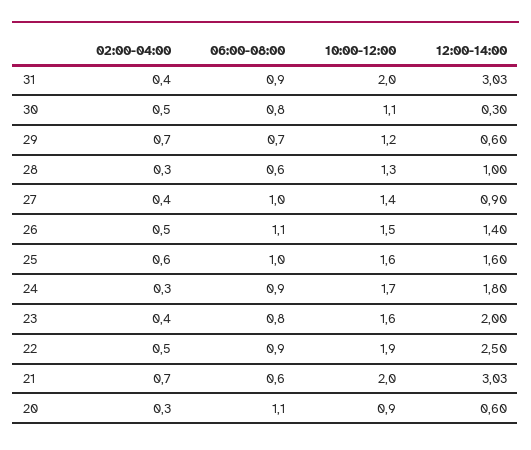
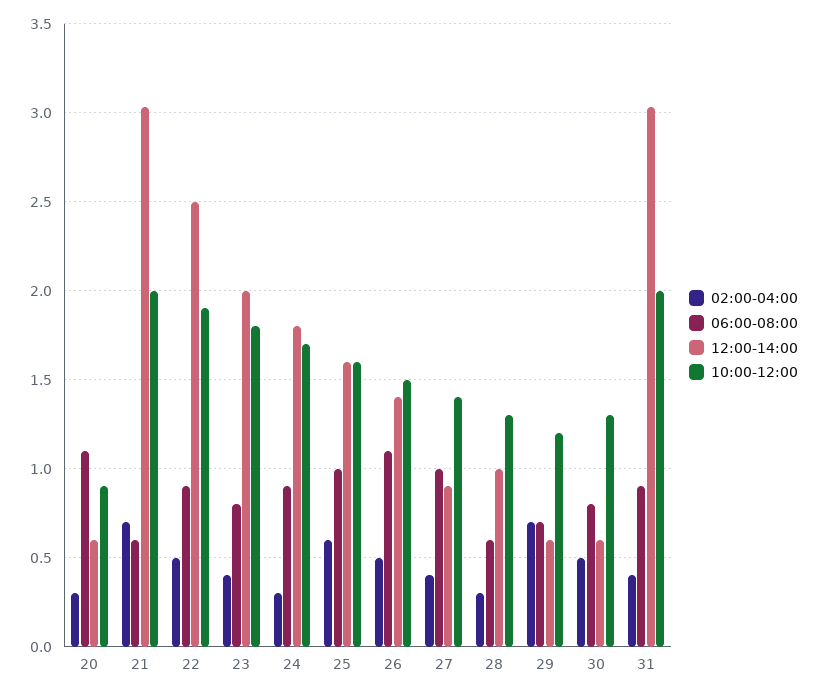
  {
    "02:00-04:00": {
      "31": 0.4,
      "30": 0.5,
      "29": 0.7,
      "28": 0.3,
      "27": 0.4,
      "26": 0.5,
      "25": 0.6,
      "24": 0.3,
      "23": 0.4,
      "22": 0.5,
      "21": 0.7,
      "20": 0.3
    },
    "06:00-08:00": {
      "31": 0.9,
      "30": 0.8,
      "29": 0.7,
      "28": 0.6,
      "27": 1,
      "26": 1.1,
      "25": 1,
      "24": 0.9,
      "23": 0.8,
      "22": 0.9,
      "21": 0.6,
      "20": 1.1
    },
    "10:00-12:00": {
      "31": 2,
-     "30": 1.1,
+     "30": 1.3,
      "29": 1.2,
      "28": 1.3,
      "27": 1.4,
      "26": 1.5,
      "25": 1.6,
      "24": 1.7,
-     "23": 1.6,
+     "23": 1.8,
      "22": 1.9,
      "21": 2,
      "20": 0.9
    },
    "12:00-14:00": {
      "31": 3.03,
-     "30": 0.3,
+     "30": 0.6,
      "29": 0.6,
      "28": 1,
      "27": 0.9,
      "26": 1.4,
      "25": 1.6,
      "24": 1.8,
      "23": 2,
      "22": 2.5,
      "21": 3.03,
      "20": 0.6
    }
  }

